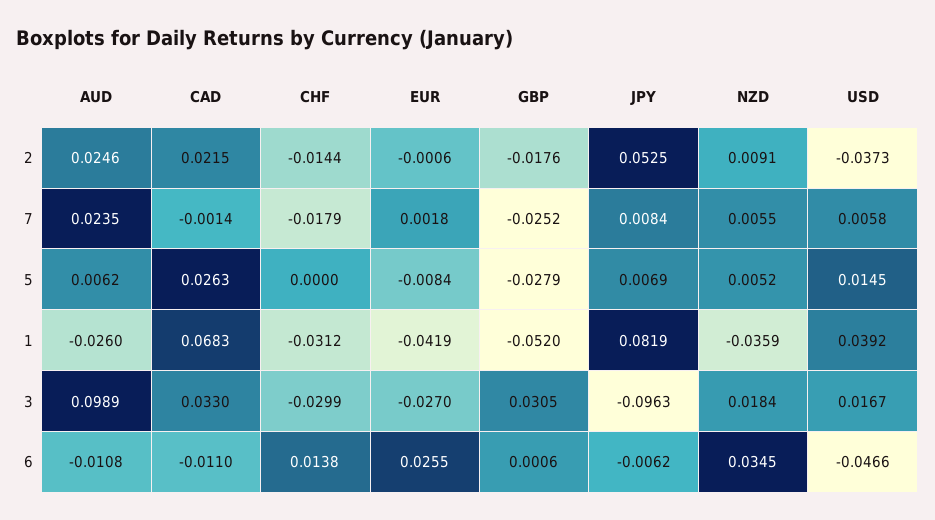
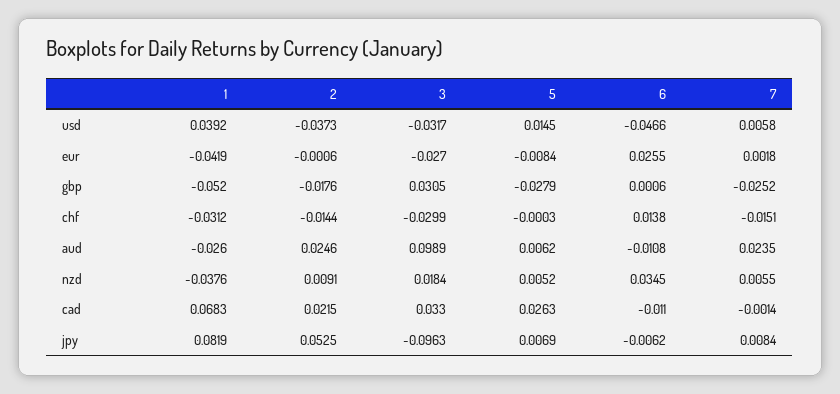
  {
    "AUD": {
      "2": 0.0246,
      "7": 0.0235,
      "5": 0.0062,
      "1": -0.026,
      "3": 0.0989,
      "6": -0.0108
    },
    "CAD": {
      "2": 0.0215,
      "7": -0.0014,
      "5": 0.0263,
      "1": 0.0683,
      "3": 0.033,
      "6": -0.011
    },
    "CHF": {
      "2": -0.0144,
-     "7": -0.0179,
+     "7": -0.0151,
-     "5": 0,
+     "5": -0.0003,
      "1": -0.0312,
      "3": -0.0299,
      "6": 0.0138
    },
    "EUR": {
      "2": -0.0006,
      "7": 0.0018,
      "5": -0.0084,
      "1": -0.0419,
      "3": -0.027,
      "6": 0.0255
    },
    "GBP": {
      "2": -0.0176,
      "7": -0.0252,
      "5": -0.0279,
      "1": -0.052,
      "3": 0.0305,
      "6": 0.0006
    },
    "JPY": {
      "2": 0.0525,
      "7": 0.0084,
      "5": 0.0069,
      "1": 0.0819,
      "3": -0.0963,
      "6": -0.0062
    },
    "NZD": {
      "2": 0.0091,
      "7": 0.0055,
      "5": 0.0052,
-     "1": -0.0359,
+     "1": -0.0376,
      "3": 0.0184,
      "6": 0.0345
    },
    "USD": {
      "2": -0.0373,
      "7": 0.0058,
      "5": 0.0145,
      "1": 0.0392,
-     "3": 0.0167,
+     "3": -0.0317,
      "6": -0.0466
    }
  }

